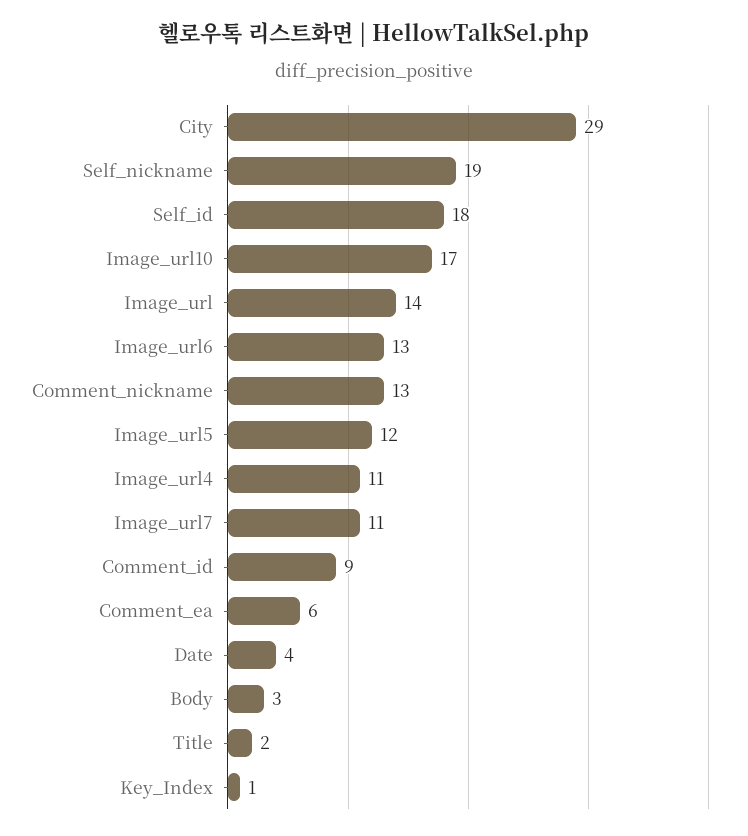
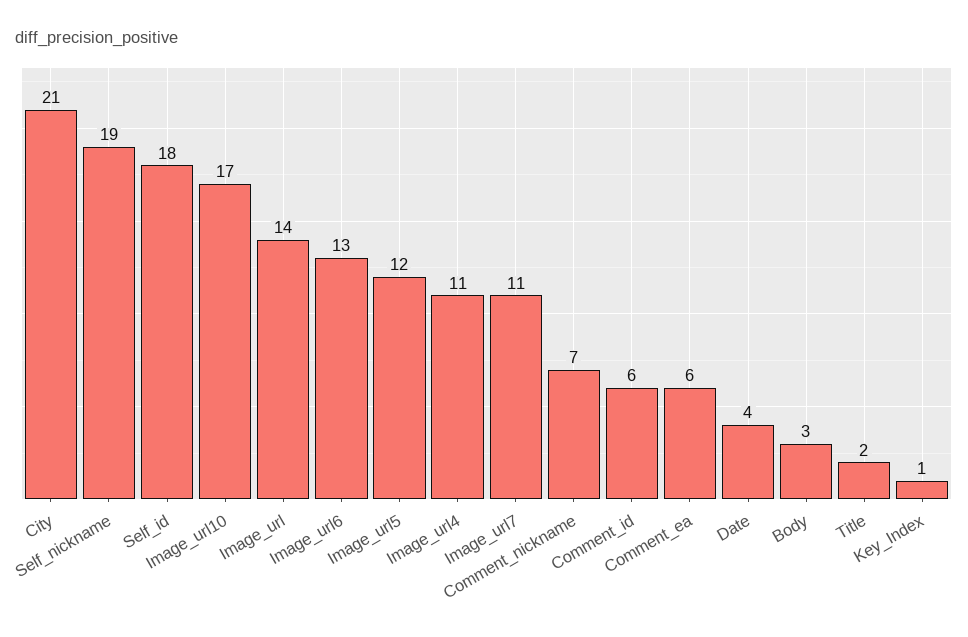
  {
-   "City": 29,
+   "City": 21,
    "Self_nickname": 19,
    "Self_id": 18,
    "Image_url10": 17,
    "Image_url": 14,
    "Image_url6": 13,
-   "Comment_nickname": 13,
+   "Comment_nickname": 7,
    "Image_url5": 12,
    "Image_url4": 11,
    "Image_url7": 11,
-   "Comment_id": 9,
+   "Comment_id": 6,
    "Comment_ea": 6,
    "Date": 4,
    "Body": 3,
    "Title": 2,
    "Key_Index": 1
  }

